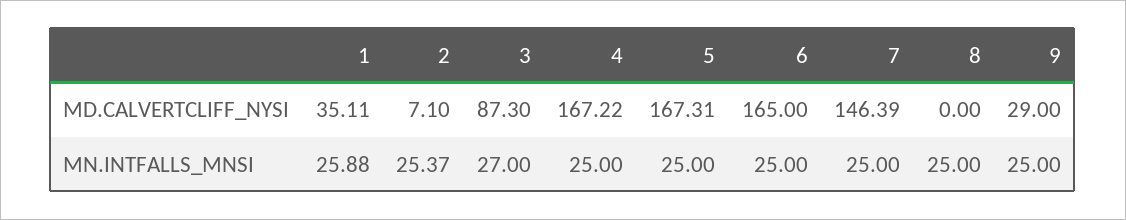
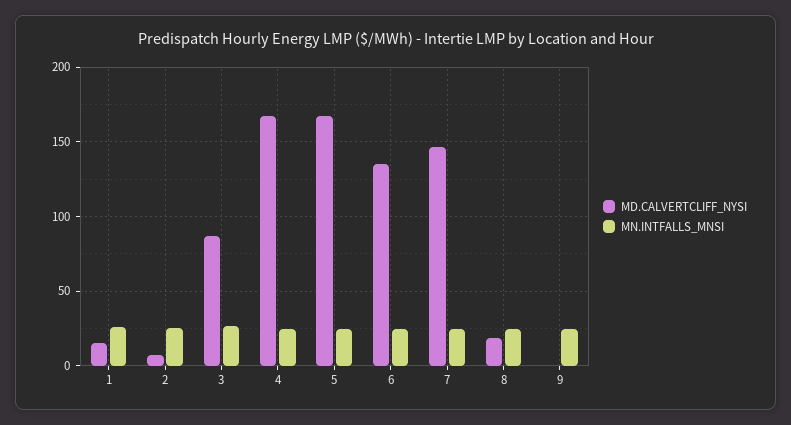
  {
    "MD.CALVERTCLIFF_NYSI": {
-     "1": 35.11,
+     "1": 15,
      "2": 7.1,
      "3": 87.3,
      "4": 167.22,
      "5": 167.31,
-     "6": 165,
+     "6": 135,
      "7": 146.39,
-     "8": 0,
+     "8": 20,
-     "9": 29
+     "9": 0
    },
    "MN.INTFALLS_MNSI": {
      "1": 25.88,
      "2": 25.37,
      "3": 27,
      "4": 25,
      "5": 25,
      "6": 25,
      "7": 25,
      "8": 25,
      "9": 25
    }
  }

